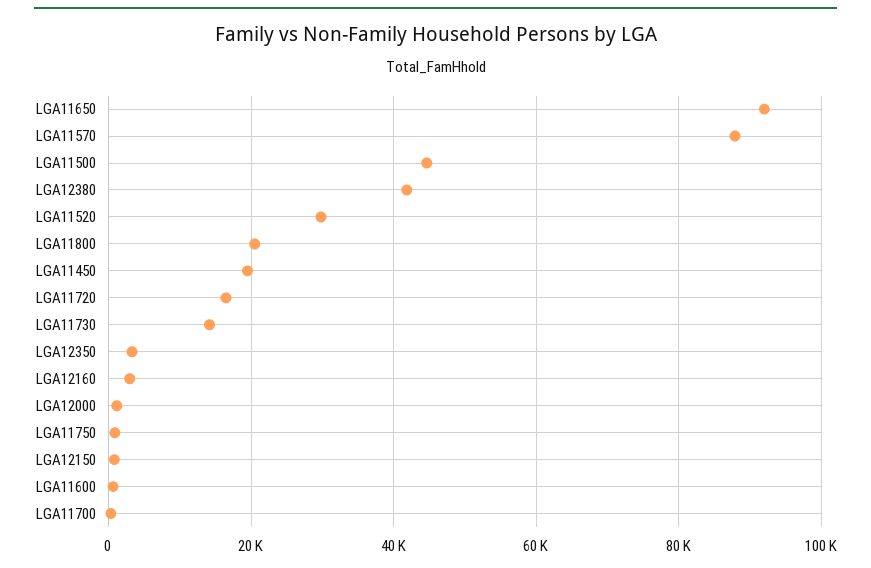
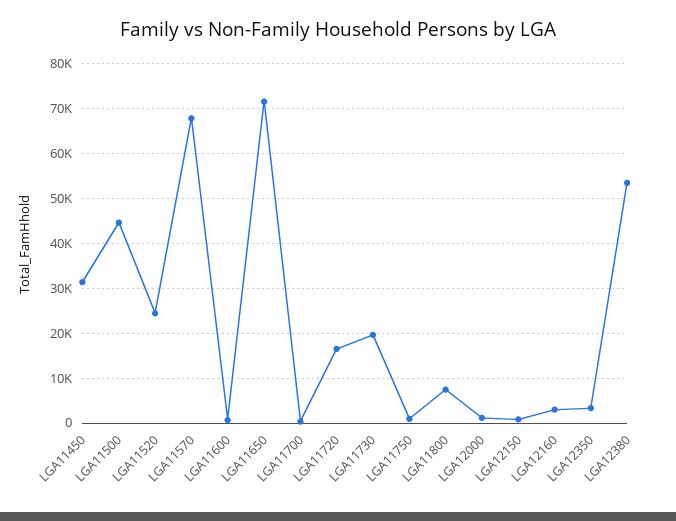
  {
-   "LGA11650": 92000,
+   "LGA11650": 72000,
-   "LGA11570": 88000,
+   "LGA11570": 68000,
    "LGA11500": 44000,
-   "LGA12380": 42000,
+   "LGA12380": 54000,
-   "LGA11520": 30000,
+   "LGA11520": 24000,
-   "LGA11800": 20000,
+   "LGA11800": 8000,
-   "LGA11450": 20000,
+   "LGA11450": 32000,
    "LGA11720": 16000,
-   "LGA11730": 14000,
+   "LGA11730": 20000,
    "LGA12350": 4000,
    "LGA12160": 2000,
    "LGA12000": 2000,
    "LGA11750": 0,
    "LGA12150": 0,
    "LGA11600": 0,
    "LGA11700": 0
  }

